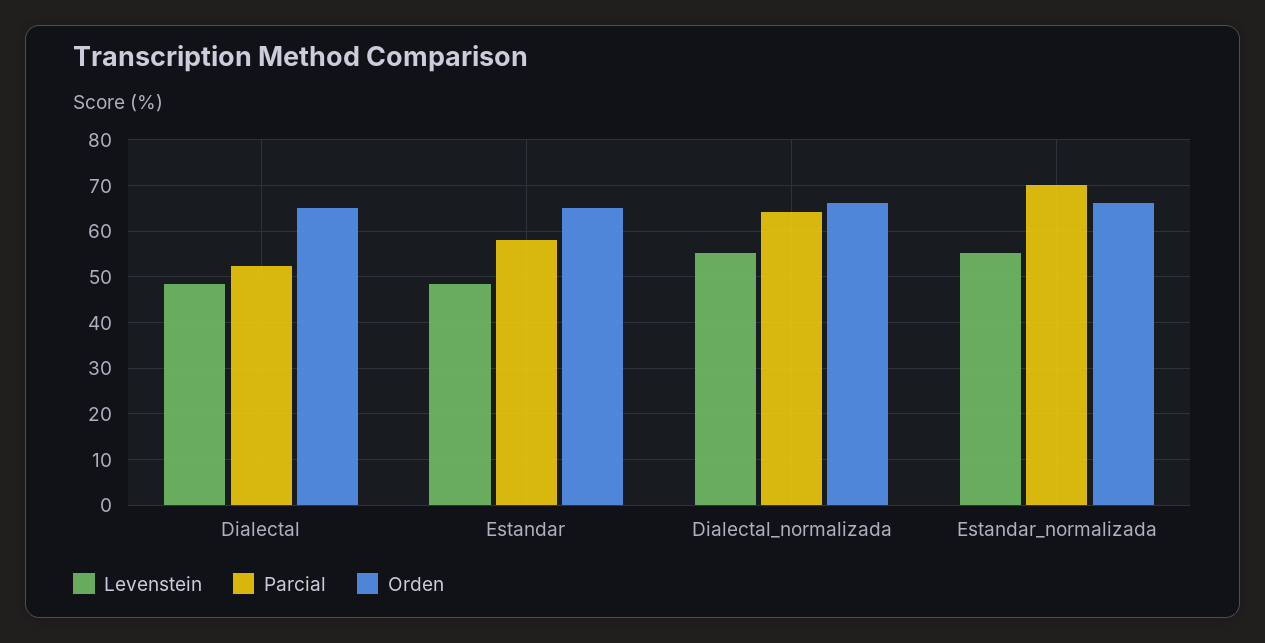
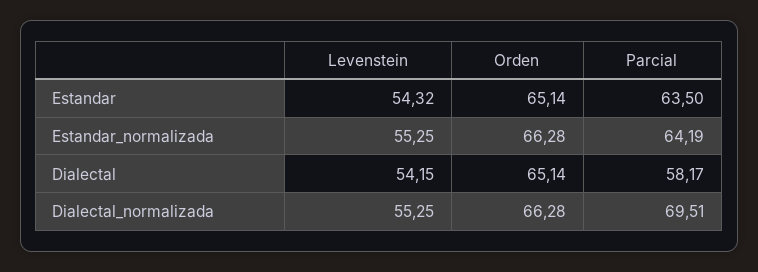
  {
    "Levenstein": {
-     "Dialectal": 48,
+     "Dialectal": 54.15,
-     "Estandar": 48,
+     "Estandar": 54.32,
      "Dialectal_normalizada": 55.25,
      "Estandar_normalizada": 55.25
    },
    "Parcial": {
-     "Dialectal": 52,
+     "Dialectal": 58.17,
-     "Estandar": 58,
+     "Estandar": 63.5,
-     "Dialectal_normalizada": 64,
+     "Dialectal_normalizada": 69.51,
-     "Estandar_normalizada": 70
+     "Estandar_normalizada": 64.19
    },
    "Orden": {
      "Dialectal": 65.14,
      "Estandar": 65.14,
      "Dialectal_normalizada": 66.28,
      "Estandar_normalizada": 66.28
    }
  }

